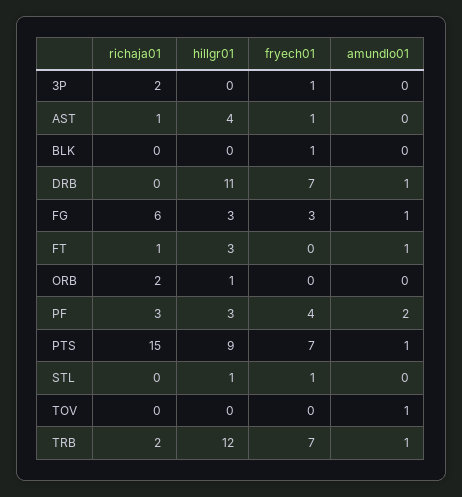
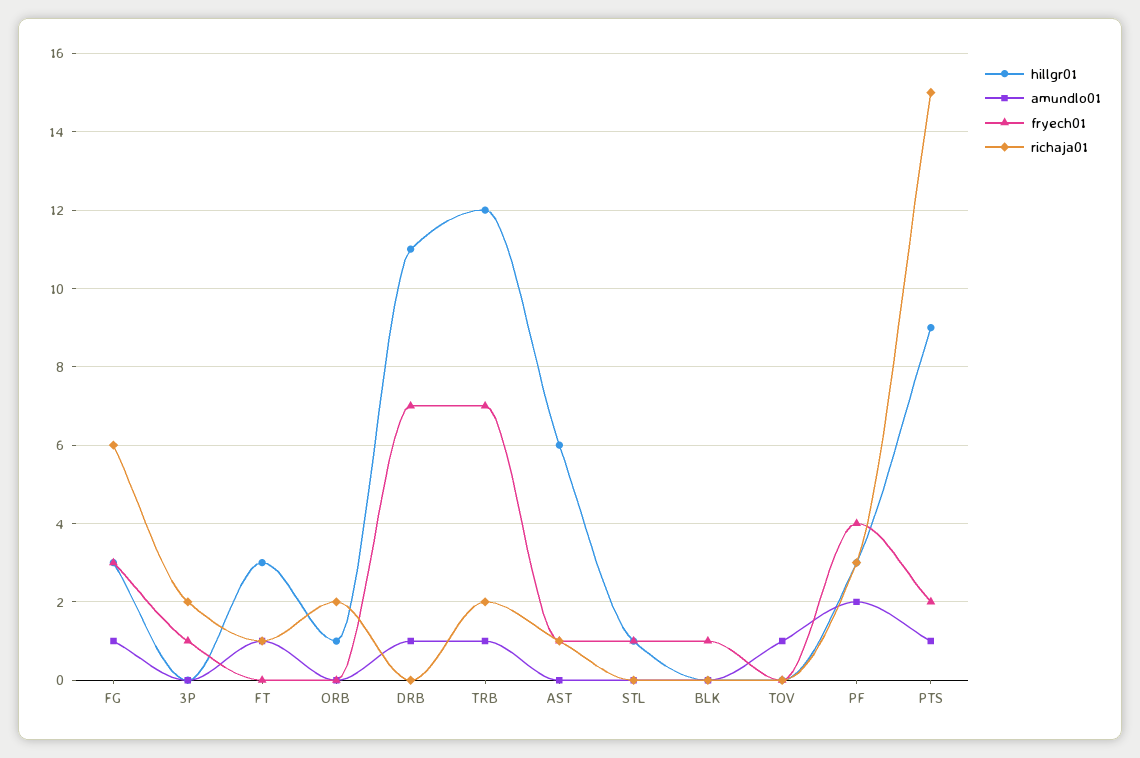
  {
    "richaja01": {
      "3P": 2,
      "AST": 1,
      "BLK": 0,
      "DRB": 0,
      "FG": 6,
      "FT": 1,
      "ORB": 2,
      "PF": 3,
      "PTS": 15,
      "STL": 0,
      "TOV": 0,
      "TRB": 2
    },
    "hillgr01": {
      "3P": 0,
-     "AST": 4,
+     "AST": 6,
      "BLK": 0,
      "DRB": 11,
      "FG": 3,
      "FT": 3,
      "ORB": 1,
      "PF": 3,
      "PTS": 9,
      "STL": 1,
      "TOV": 0,
      "TRB": 12
    },
    "fryech01": {
      "3P": 1,
      "AST": 1,
      "BLK": 1,
      "DRB": 7,
      "FG": 3,
      "FT": 0,
      "ORB": 0,
      "PF": 4,
-     "PTS": 7,
+     "PTS": 2,
      "STL": 1,
      "TOV": 0,
      "TRB": 7
    },
    "amundlo01": {
      "3P": 0,
      "AST": 0,
      "BLK": 0,
      "DRB": 1,
      "FG": 1,
      "FT": 1,
      "ORB": 0,
      "PF": 2,
      "PTS": 1,
      "STL": 0,
      "TOV": 1,
      "TRB": 1
    }
  }

